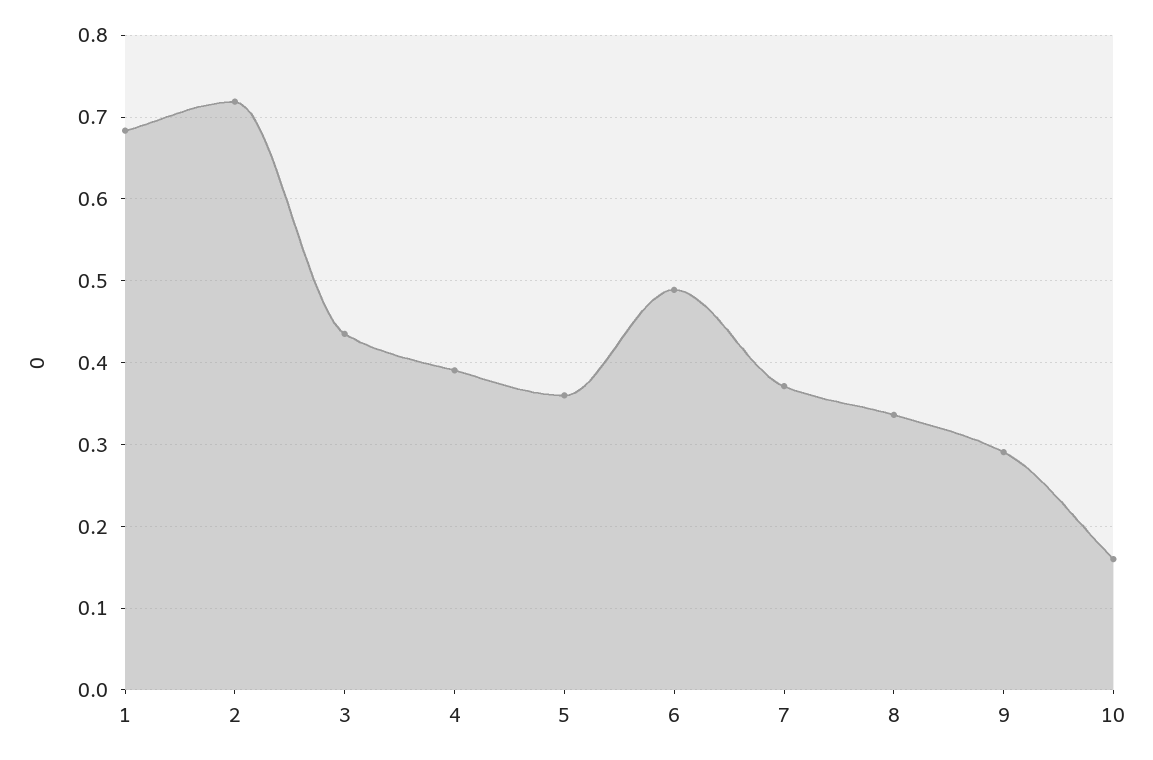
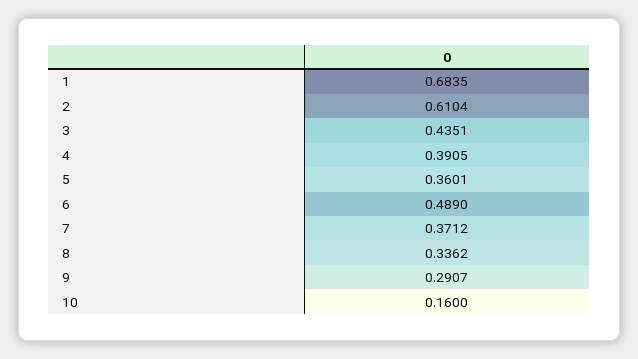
  {
    "1": 0.6835,
-   "2": 0.72,
+   "2": 0.6104,
    "3": 0.4351,
    "4": 0.3905,
    "5": 0.3601,
    "6": 0.489,
    "7": 0.3712,
    "8": 0.3362,
    "9": 0.2907,
    "10": 0.16
  }

